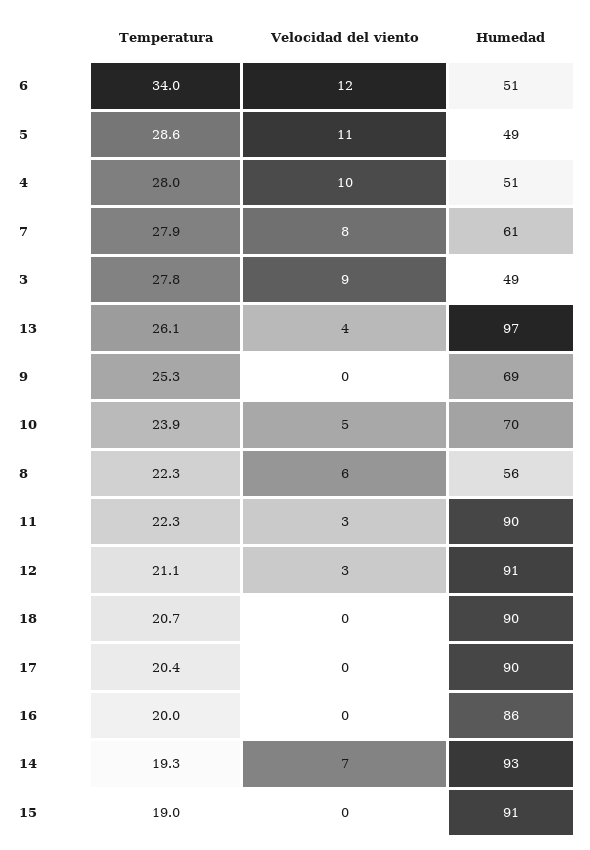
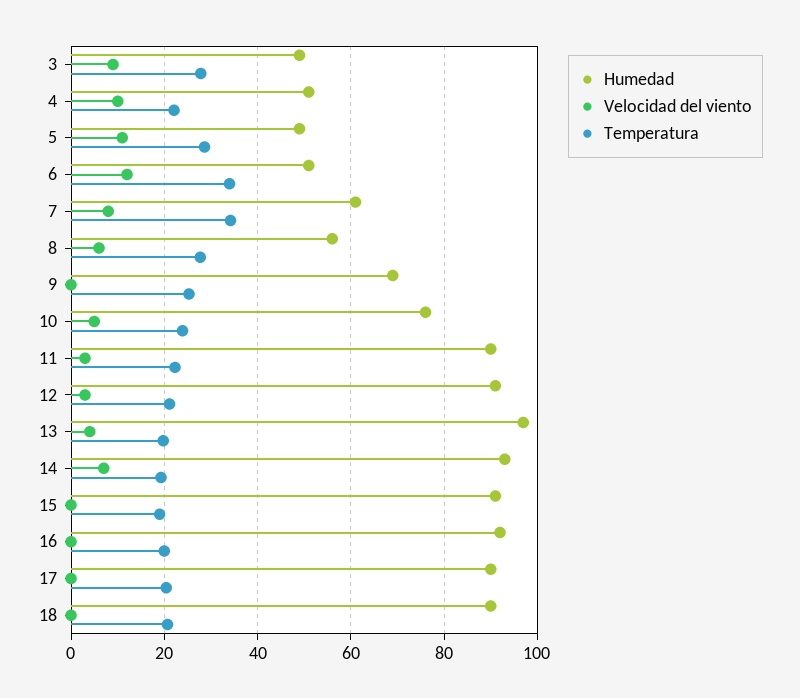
  {
    "Temperatura": {
      "6": 34,
      "5": 28.6,
-     "4": 28,
+     "4": 22,
-     "7": 27.9,
+     "7": 34,
      "3": 27.8,
-     "13": 26.1,
+     "13": 20,
      "9": 25.3,
      "10": 23.9,
-     "8": 22.3,
+     "8": 28,
      "11": 22.3,
      "12": 21.1,
      "18": 20.7,
      "17": 20.4,
      "16": 20,
      "14": 19.3,
      "15": 19
    },
    "Velocidad del viento": {
      "6": 12,
      "5": 11,
      "4": 10,
      "7": 8,
      "3": 9,
      "13": 4,
      "9": 0,
      "10": 5,
      "8": 6,
      "11": 3,
      "12": 3,
      "18": 0,
      "17": 0,
      "16": 0,
      "14": 7,
      "15": 0
    },
    "Humedad": {
      "6": 51,
      "5": 49,
      "4": 51,
      "7": 61,
      "3": 49,
      "13": 97,
      "9": 69,
-     "10": 70,
+     "10": 76,
      "8": 56,
      "11": 90,
      "12": 91,
      "18": 90,
      "17": 90,
-     "16": 86,
+     "16": 92,
      "14": 93,
      "15": 91
    }
  }

